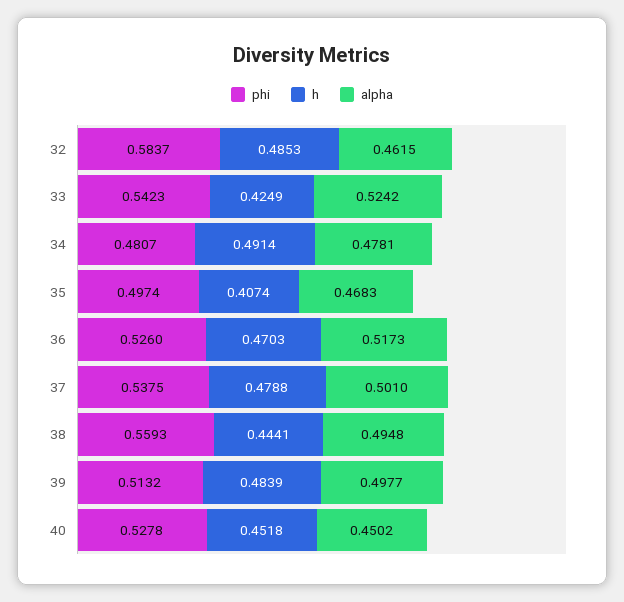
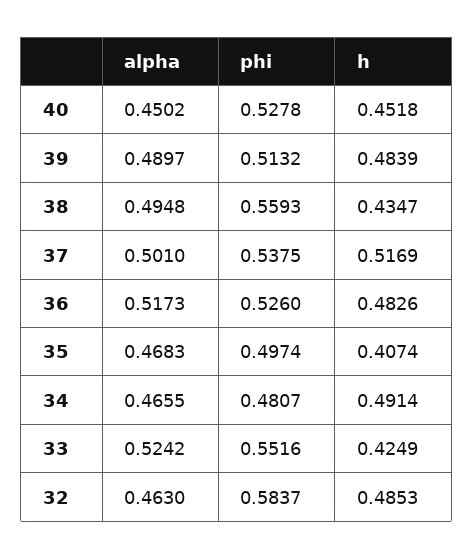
  {
    "phi": {
      "32": 0.5837,
-     "33": 0.5423,
+     "33": 0.5516,
      "34": 0.4807,
      "35": 0.4974,
      "36": 0.526,
      "37": 0.5375,
      "38": 0.5593,
      "39": 0.5132,
      "40": 0.5278
    },
    "h": {
      "32": 0.4853,
      "33": 0.4249,
      "34": 0.4914,
      "35": 0.4074,
-     "36": 0.4703,
+     "36": 0.4826,
-     "37": 0.4788,
+     "37": 0.5169,
-     "38": 0.4441,
+     "38": 0.4347,
      "39": 0.4839,
      "40": 0.4518
    },
    "alpha": {
-     "32": 0.4615,
+     "32": 0.463,
      "33": 0.5242,
-     "34": 0.4781,
+     "34": 0.4655,
      "35": 0.4683,
      "36": 0.5173,
      "37": 0.501,
      "38": 0.4948,
-     "39": 0.4977,
+     "39": 0.4897,
      "40": 0.4502
    }
  }

